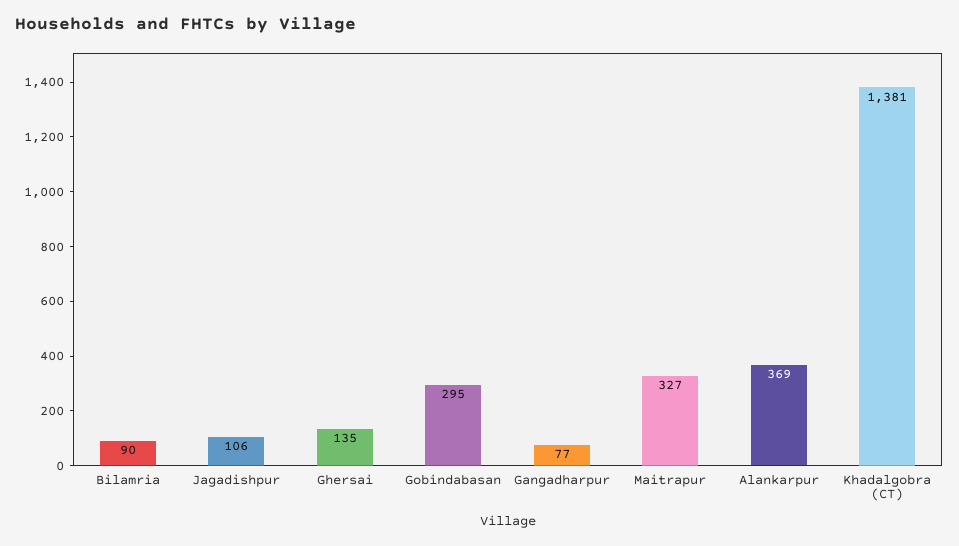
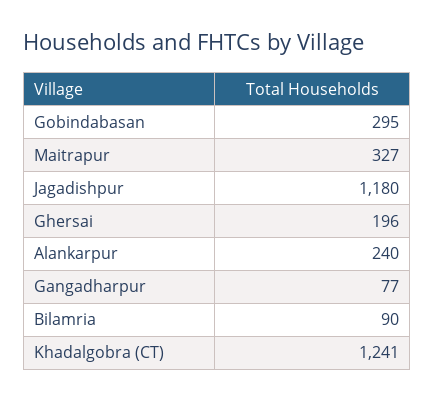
  {
    "Bilamria": 90,
-   "Jagadishpur": 106,
+   "Jagadishpur": 1180,
-   "Ghersai": 135,
+   "Ghersai": 196,
    "Gobindabasan": 295,
    "Gangadharpur": 77,
    "Maitrapur": 327,
-   "Alankarpur": 369,
+   "Alankarpur": 240,
-   "Khadalgobra (CT)": 1381
+   "Khadalgobra (CT)": 1241
  }

